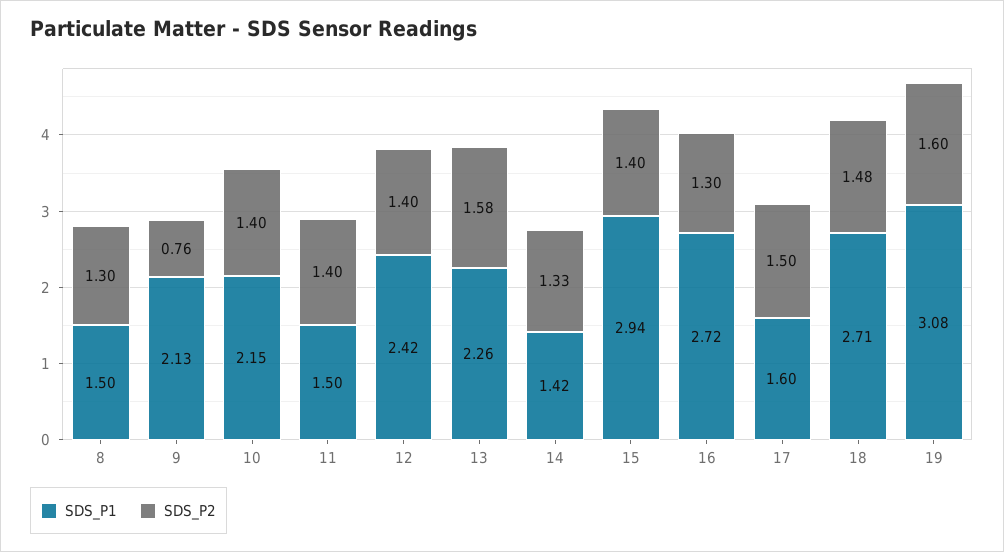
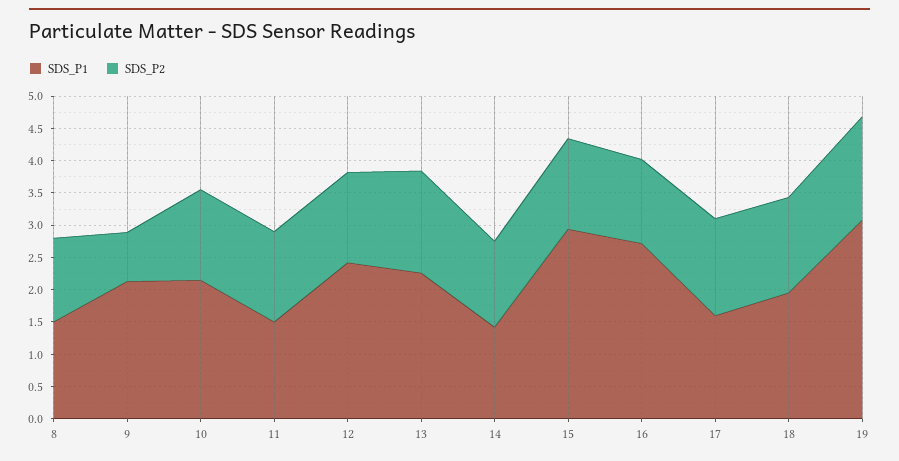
  {
    "SDS_P1": {
      "8": 1.5,
      "9": 2.13,
      "10": 2.15,
      "11": 1.5,
      "12": 2.42,
      "13": 2.26,
      "14": 1.42,
      "15": 2.94,
      "16": 2.72,
      "17": 1.6,
-     "18": 2.71,
+     "18": 2,
      "19": 3.08
    },
    "SDS_P2": {
      "8": 1.3,
      "9": 0.76,
      "10": 1.4,
      "11": 1.4,
      "12": 1.4,
      "13": 1.58,
      "14": 1.33,
      "15": 1.4,
      "16": 1.3,
      "17": 1.5,
      "18": 1.48,
      "19": 1.6
    }
  }

